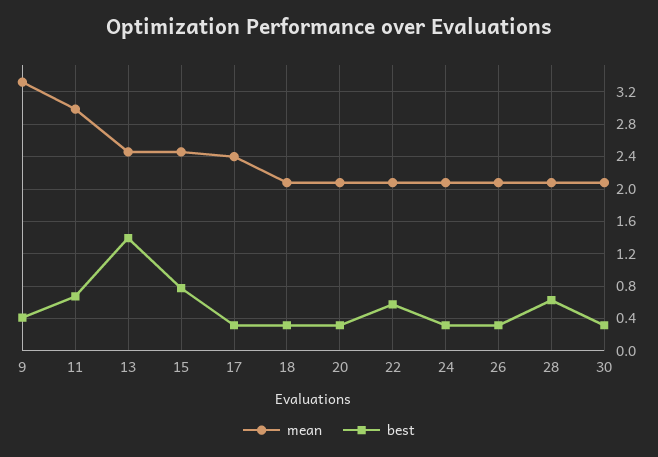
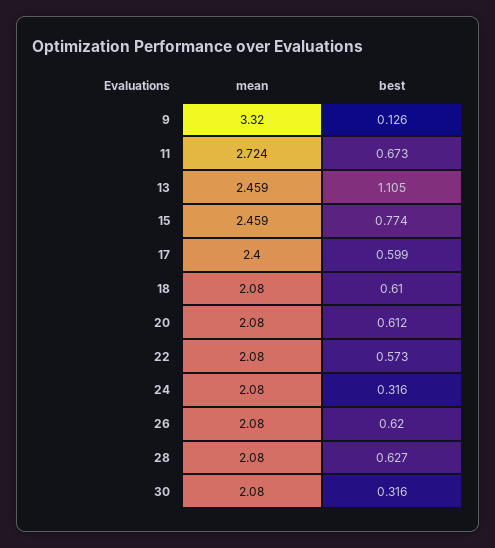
  {
    "mean": {
      "9": 3.32,
-     "11": 3,
+     "11": 2.724,
      "13": 2.459,
      "15": 2.459,
      "17": 2.4,
      "18": 2.08,
      "20": 2.08,
      "22": 2.08,
      "24": 2.08,
      "26": 2.08,
      "28": 2.08,
      "30": 2.08
    },
    "best": {
-     "9": 0.4,
+     "9": 0.126,
      "11": 0.673,
-     "13": 1.4,
+     "13": 1.105,
      "15": 0.774,
-     "17": 0.3,
+     "17": 0.599,
-     "18": 0.3,
+     "18": 0.61,
-     "20": 0.3,
+     "20": 0.612,
      "22": 0.573,
      "24": 0.316,
-     "26": 0.3,
+     "26": 0.62,
      "28": 0.627,
      "30": 0.316
    }
  }

